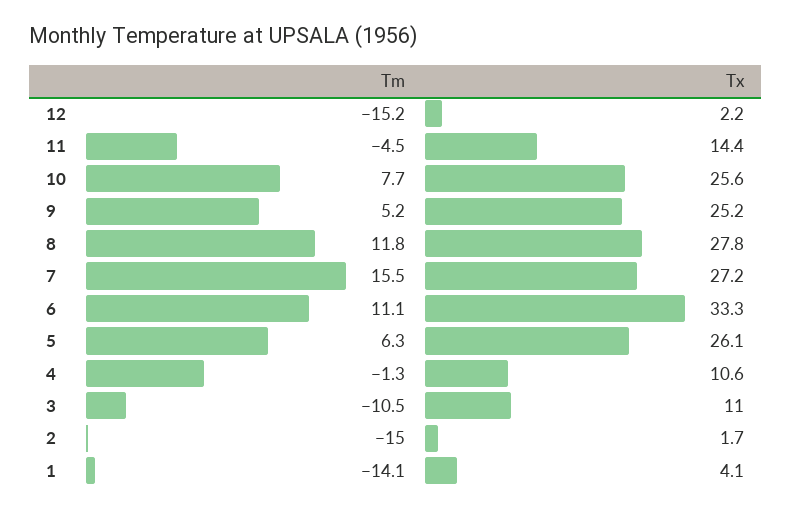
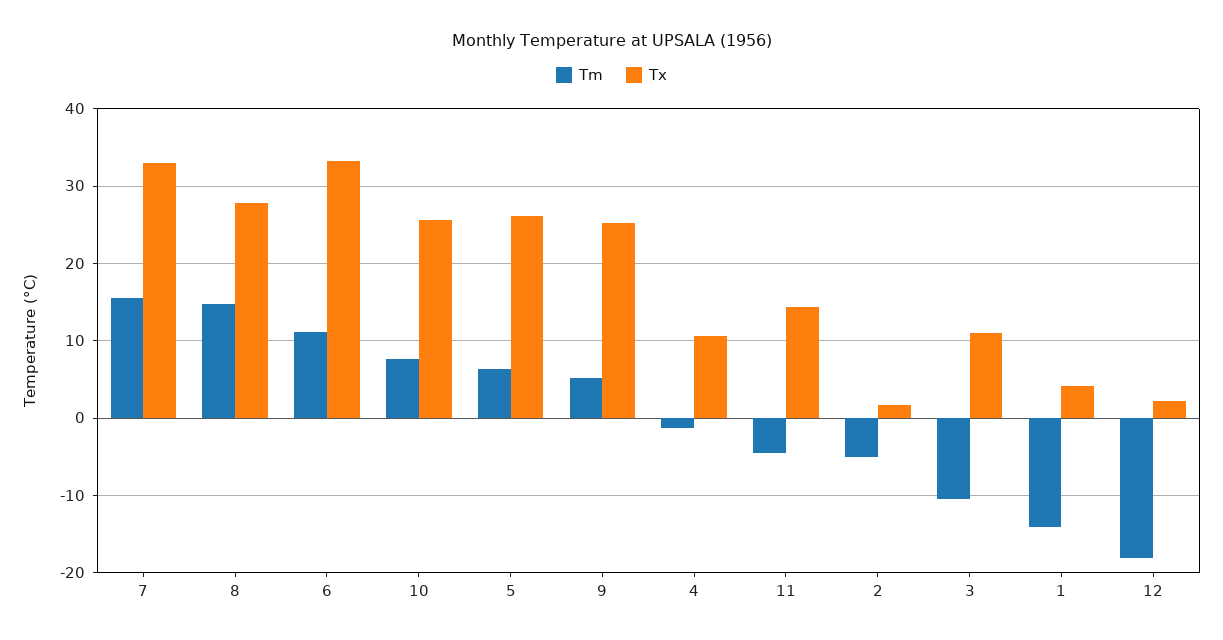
  {
    "Tm": {
-     "12": -15.2,
+     "12": -18,
      "11": -4.5,
      "10": 7.7,
      "9": 5.2,
-     "8": 11.8,
+     "8": 15,
      "7": 15.5,
      "6": 11.1,
      "5": 6.3,
      "4": -1.3,
      "3": -10.5,
-     "2": -15,
+     "2": -5,
      "1": -14.1
    },
    "Tx": {
      "12": 2.2,
      "11": 14.4,
      "10": 25.6,
      "9": 25.2,
      "8": 27.8,
-     "7": 27.2,
+     "7": 33,
      "6": 33.3,
      "5": 26.1,
      "4": 10.6,
      "3": 11,
      "2": 1.7,
      "1": 4.1
    }
  }

